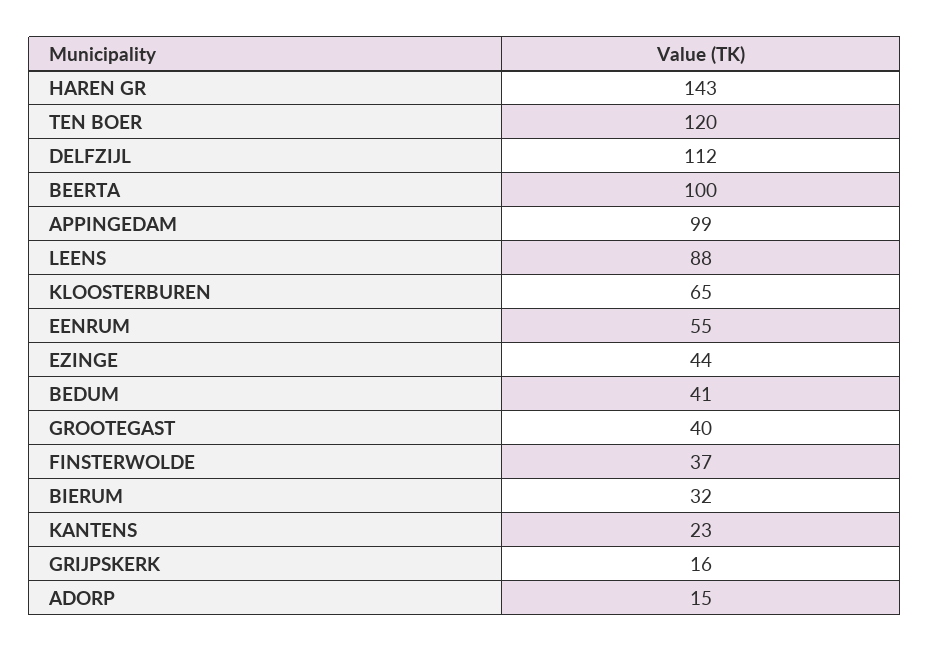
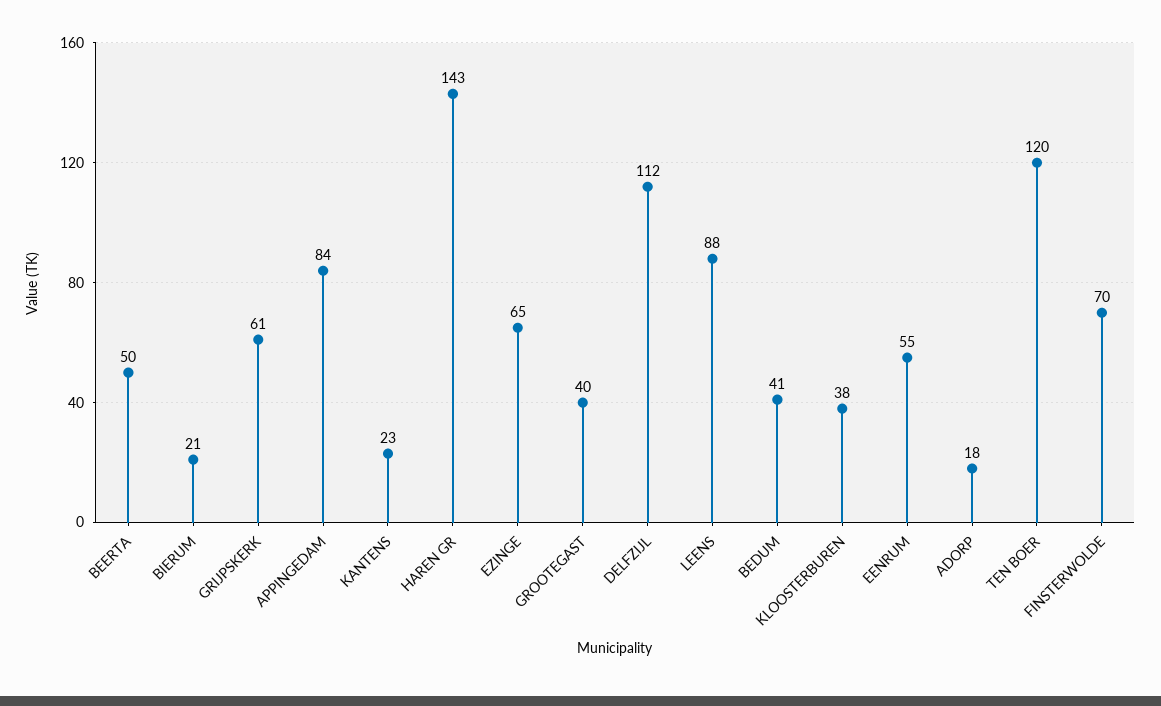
  {
    "HAREN GR": 143,
    "TEN BOER": 120,
    "DELFZIJL": 112,
-   "BEERTA": 100,
+   "BEERTA": 50,
-   "APPINGEDAM": 99,
+   "APPINGEDAM": 84,
    "LEENS": 88,
-   "KLOOSTERBUREN": 65,
+   "KLOOSTERBUREN": 38,
    "EENRUM": 55,
-   "EZINGE": 44,
+   "EZINGE": 65,
    "BEDUM": 41,
    "GROOTEGAST": 40,
-   "FINSTERWOLDE": 37,
+   "FINSTERWOLDE": 70,
-   "BIERUM": 32,
+   "BIERUM": 21,
    "KANTENS": 23,
-   "GRIJPSKERK": 16,
+   "GRIJPSKERK": 61,
-   "ADORP": 15
+   "ADORP": 18
  }

